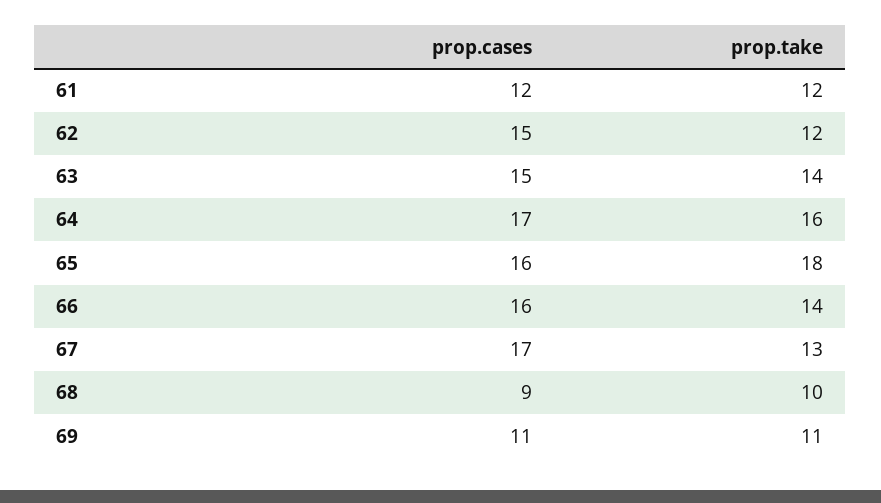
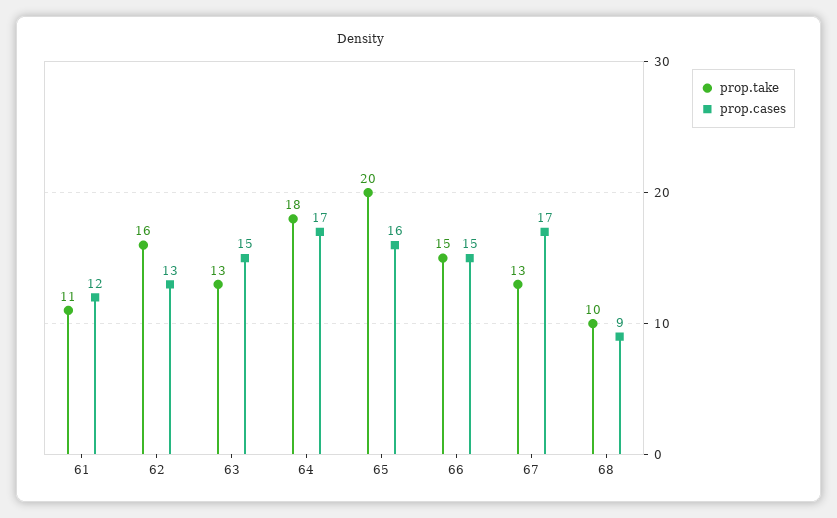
  {
    "prop.cases": {
      "61": 12,
-     "62": 15,
+     "62": 13,
      "63": 15,
      "64": 17,
      "65": 16,
-     "66": 16,
+     "66": 15,
      "67": 17,
-     "68": 9,
+     "68": 9
-     "69": 11
    },
    "prop.take": {
-     "61": 12,
+     "61": 11,
-     "62": 12,
+     "62": 16,
-     "63": 14,
+     "63": 13,
-     "64": 16,
+     "64": 18,
-     "65": 18,
+     "65": 20,
-     "66": 14,
+     "66": 15,
      "67": 13,
-     "68": 10,
+     "68": 10
-     "69": 11
    }
  }

